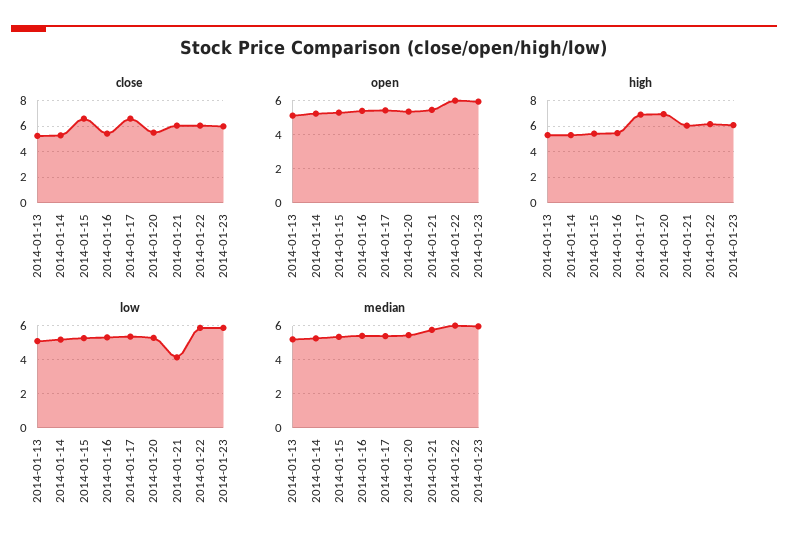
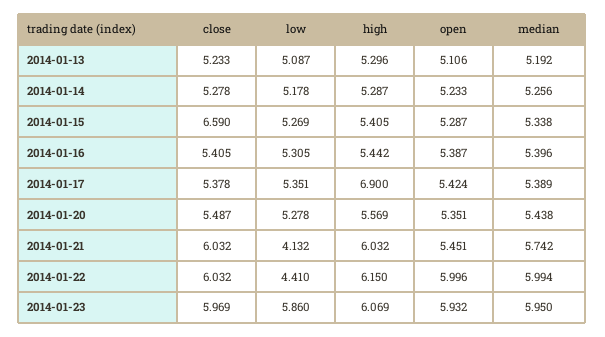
  {
    "close": {
      "2014-01-13": 5.233,
      "2014-01-14": 5.278,
      "2014-01-15": 6.59,
      "2014-01-16": 5.405,
-     "2014-01-17": 6.5,
+     "2014-01-17": 5.378,
      "2014-01-20": 5.487,
      "2014-01-21": 6.032,
      "2014-01-22": 6.032,
      "2014-01-23": 5.969
    },
    "open": {
      "2014-01-13": 5.106,
      "2014-01-14": 5.233,
      "2014-01-15": 5.287,
      "2014-01-16": 5.387,
      "2014-01-17": 5.424,
      "2014-01-20": 5.351,
      "2014-01-21": 5.451,
      "2014-01-22": 5.996,
      "2014-01-23": 5.932
    },
    "high": {
      "2014-01-13": 5.296,
      "2014-01-14": 5.287,
      "2014-01-15": 5.405,
      "2014-01-16": 5.442,
      "2014-01-17": 6.9,
-     "2014-01-20": 7,
+     "2014-01-20": 5.569,
      "2014-01-21": 6.032,
      "2014-01-22": 6.15,
      "2014-01-23": 6.069
    },
    "low": {
      "2014-01-13": 5.087,
      "2014-01-14": 5.178,
      "2014-01-15": 5.269,
      "2014-01-16": 5.305,
      "2014-01-17": 5.351,
      "2014-01-20": 5.278,
      "2014-01-21": 4.132,
-     "2014-01-22": 6,
+     "2014-01-22": 4.41,
      "2014-01-23": 5.86
    },
    "median": {
      "2014-01-13": 5.192,
      "2014-01-14": 5.256,
      "2014-01-15": 5.338,
      "2014-01-16": 5.396,
      "2014-01-17": 5.389,
      "2014-01-20": 5.438,
      "2014-01-21": 5.742,
      "2014-01-22": 5.994,
      "2014-01-23": 5.95
    }
  }

